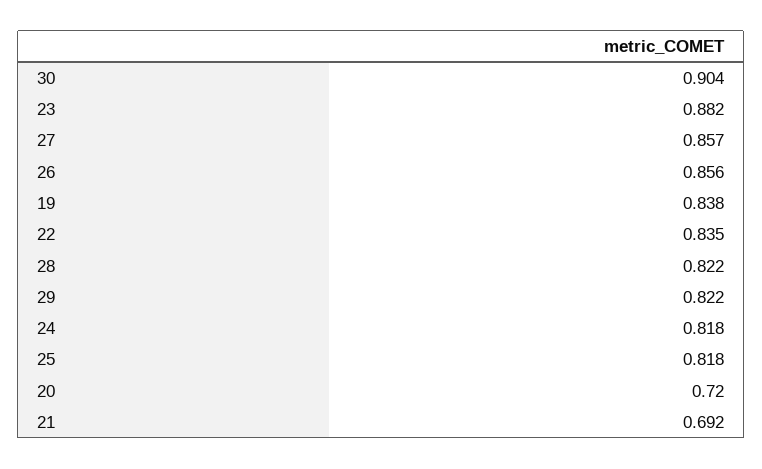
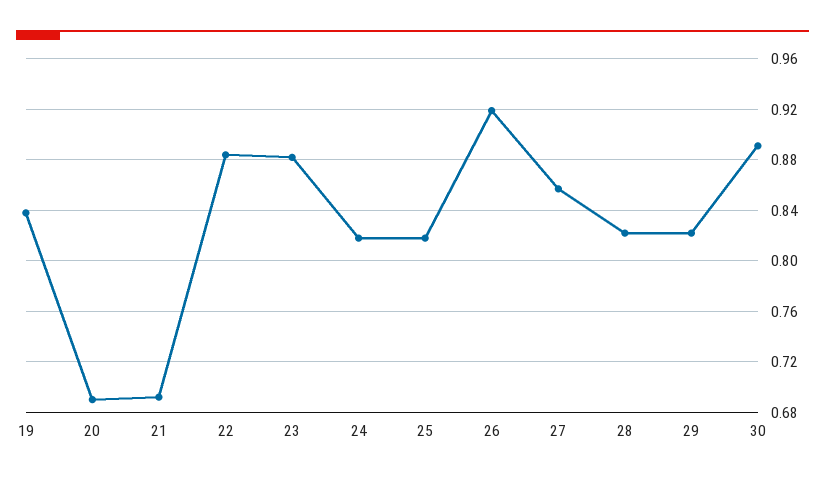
  {
-   "30": 0.904,
+   "30": 0.89,
    "23": 0.882,
    "27": 0.857,
-   "26": 0.856,
+   "26": 0.92,
    "19": 0.838,
-   "22": 0.835,
+   "22": 0.885,
    "28": 0.822,
    "29": 0.822,
    "24": 0.818,
    "25": 0.818,
-   "20": 0.72,
+   "20": 0.69,
    "21": 0.692
  }

